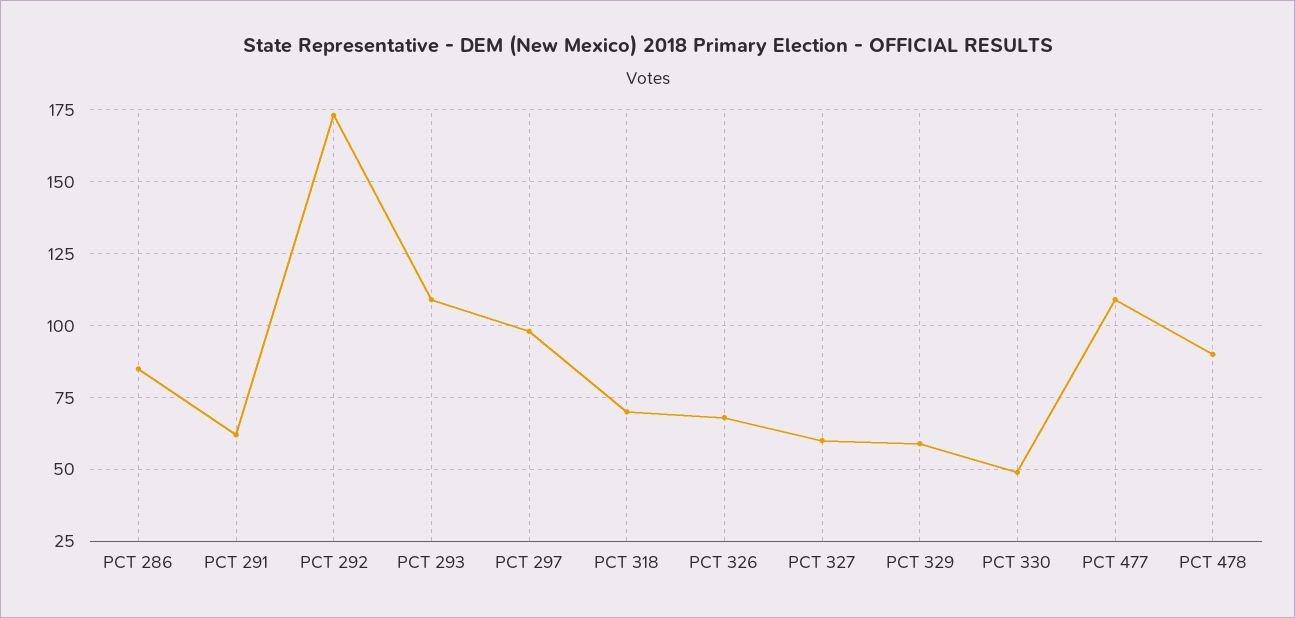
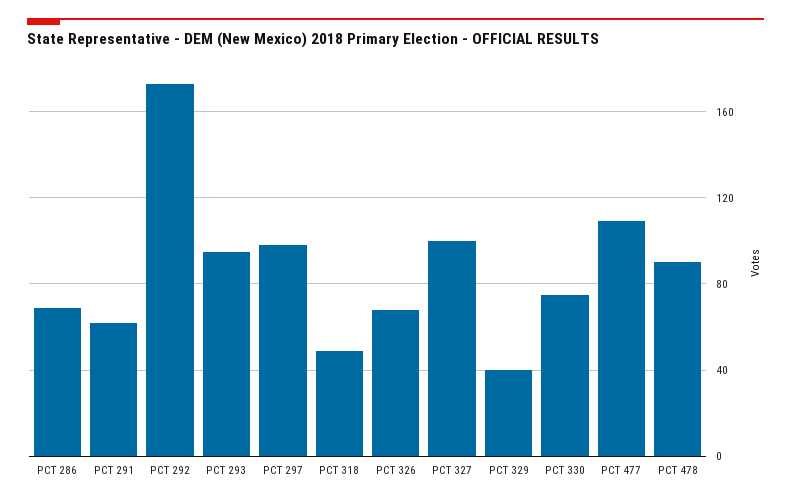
  {
-   "PCT 286": 85,
+   "PCT 286": 70,
    "PCT 291": 60,
    "PCT 292": 175,
-   "PCT 293": 110,
+   "PCT 293": 95,
    "PCT 297": 100,
-   "PCT 318": 70,
+   "PCT 318": 50,
    "PCT 326": 70,
-   "PCT 327": 60,
+   "PCT 327": 100,
-   "PCT 329": 60,
+   "PCT 329": 40,
-   "PCT 330": 50,
+   "PCT 330": 75,
    "PCT 477": 110,
    "PCT 478": 90
  }

